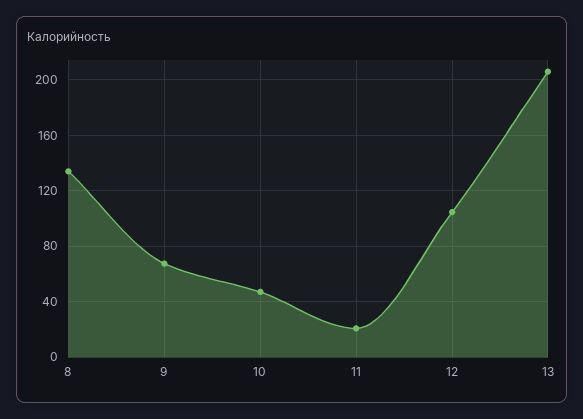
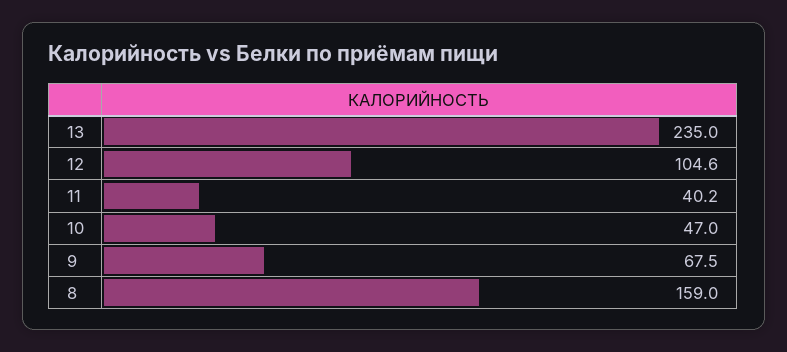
  {
-   "8": 135,
+   "8": 159,
    "9": 67.5,
    "10": 47,
-   "11": 20,
+   "11": 40.2,
    "12": 104.6,
-   "13": 205
+   "13": 235
  }

